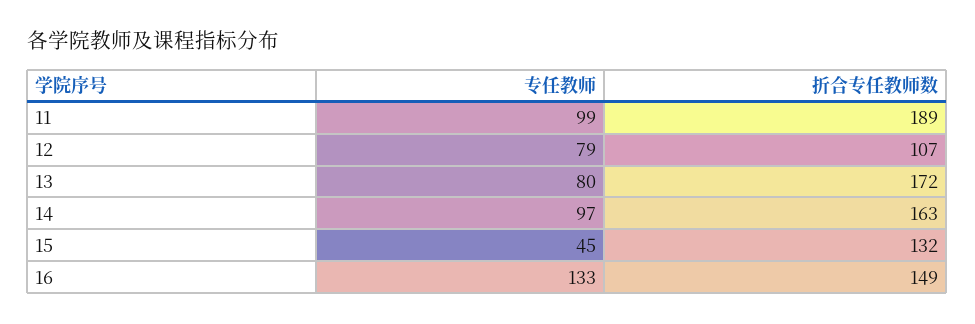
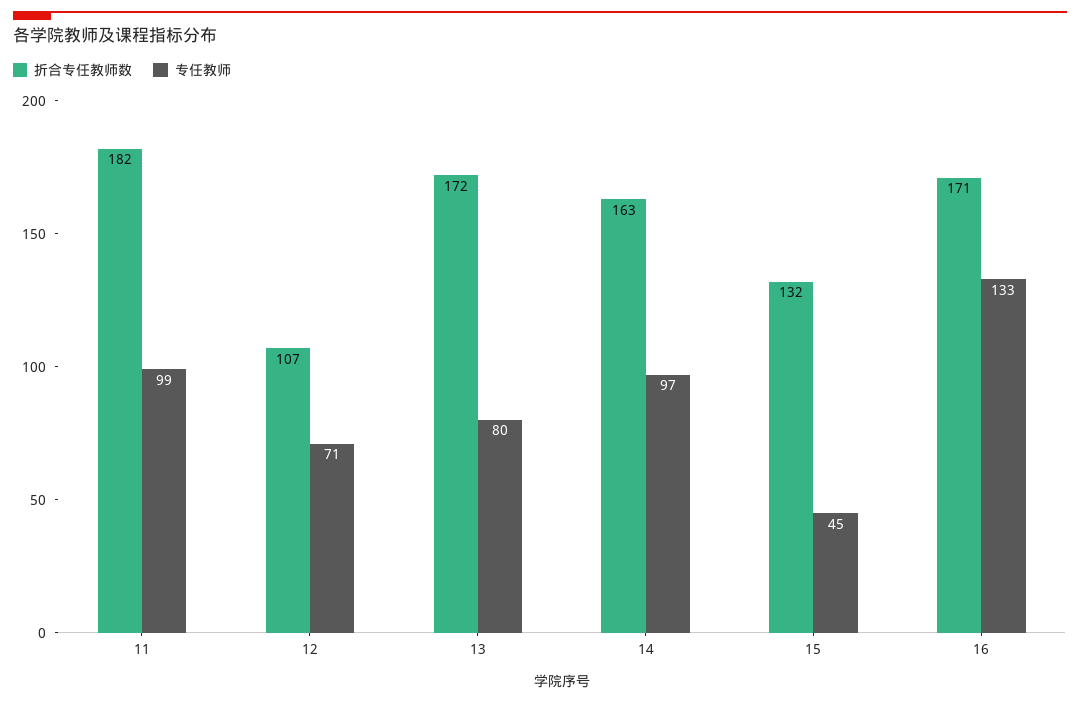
  {
    "专任教师": {
      "11": 99,
-     "12": 79,
+     "12": 71,
      "13": 80,
      "14": 97,
      "15": 45,
      "16": 133
    },
    "折合专任教师数": {
-     "11": 189,
+     "11": 182,
      "12": 107,
      "13": 172,
      "14": 163,
      "15": 132,
-     "16": 149
+     "16": 171
    }
  }

